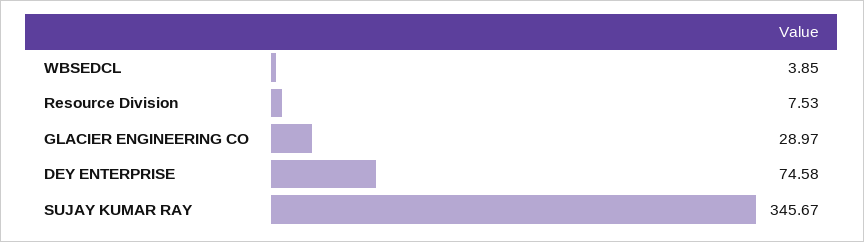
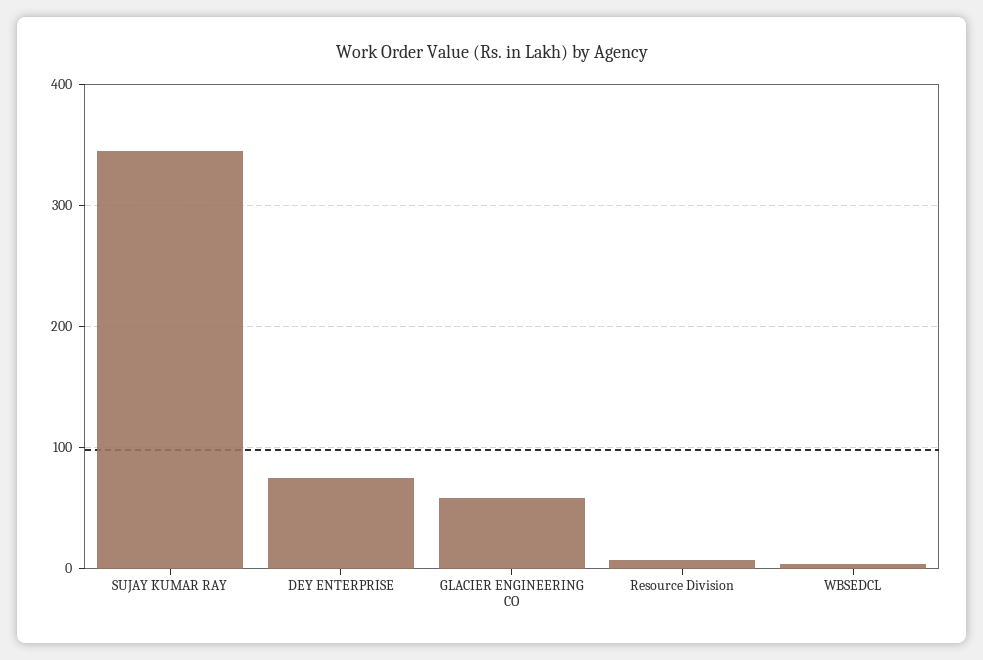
  {
    "WBSEDCL": 3.85,
    "Resource Division": 7.53,
-   "GLACIER ENGINEERING CO": 28.97,
+   "GLACIER ENGINEERING CO": 60,
    "DEY ENTERPRISE": 74.58,
    "SUJAY KUMAR RAY": 345.67
  }

